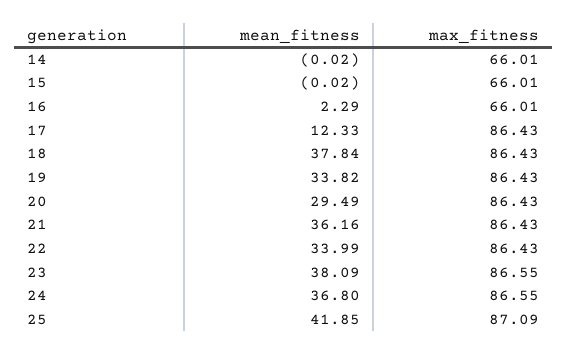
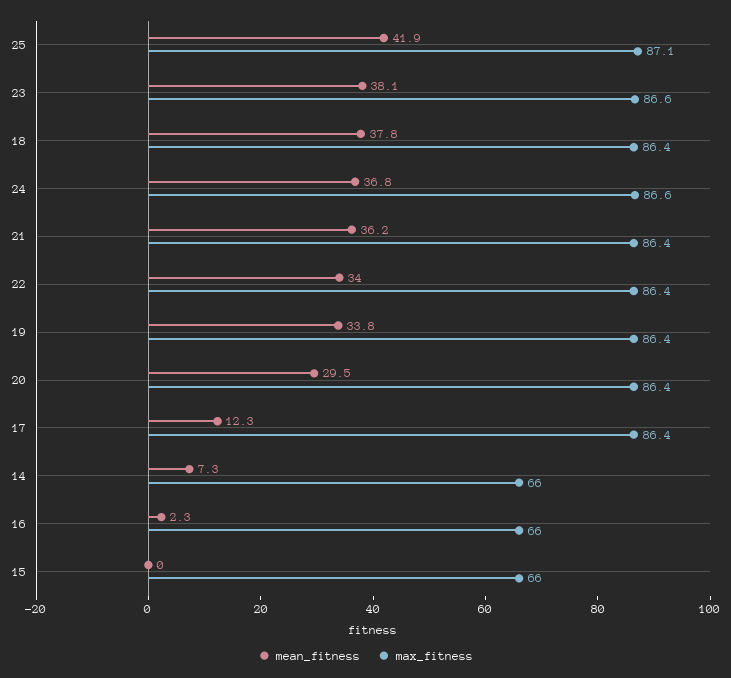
  {
    "mean_fitness": {
-     "14": -0.02,
+     "14": 7.3,
      "15": -0.02,
      "16": 2.29,
      "17": 12.33,
      "18": 37.84,
      "19": 33.82,
      "20": 29.49,
      "21": 36.16,
      "22": 33.99,
      "23": 38.09,
      "24": 36.8,
      "25": 41.85
    },
    "max_fitness": {
      "14": 66.01,
      "15": 66.01,
      "16": 66.01,
      "17": 86.43,
      "18": 86.43,
      "19": 86.43,
      "20": 86.43,
      "21": 86.43,
      "22": 86.43,
      "23": 86.55,
      "24": 86.55,
      "25": 87.09
    }
  }

